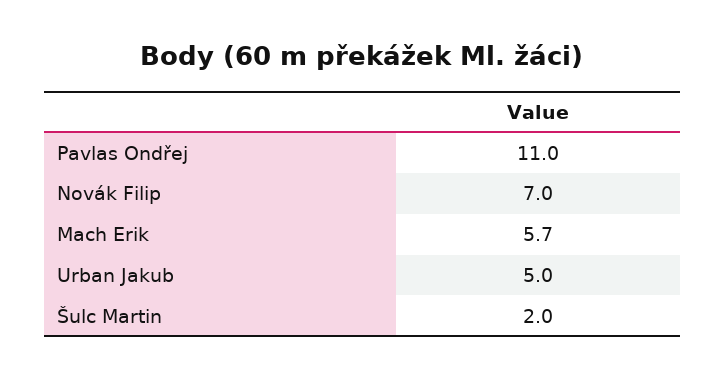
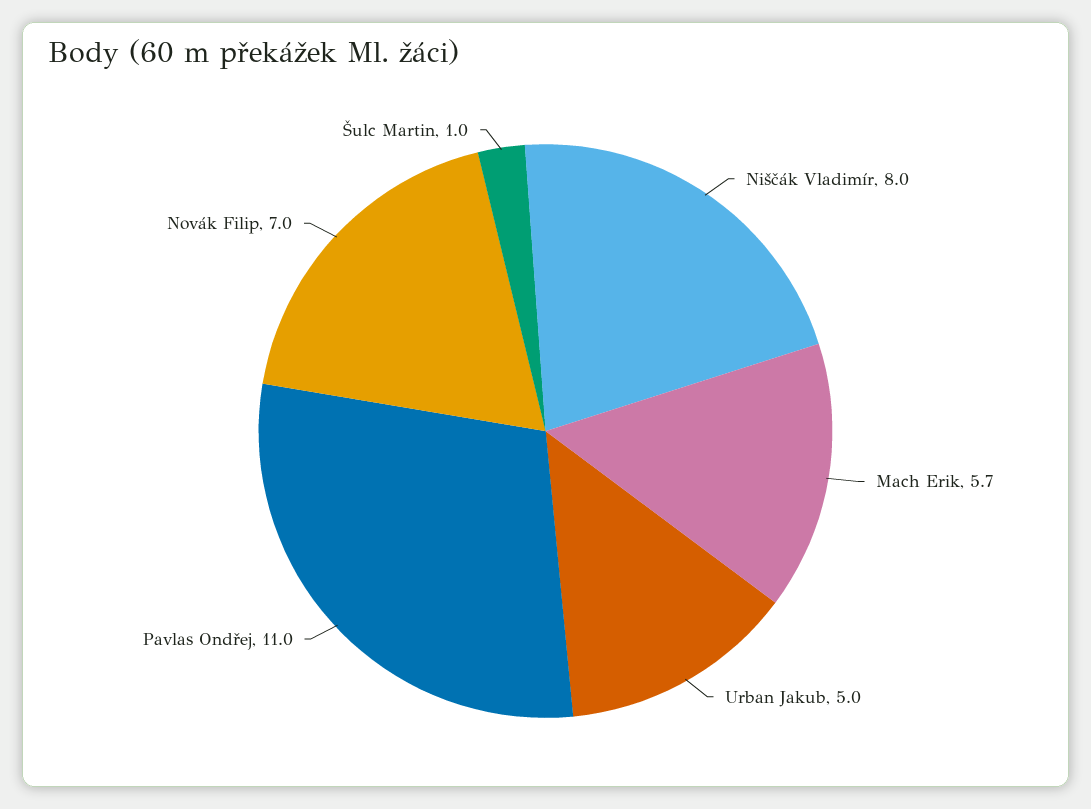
  {
    "Pavlas Ondřej": 11,
    "Novák Filip": 7,
    "Mach Erik": 5.7,
    "Urban Jakub": 5,
-   "Šulc Martin": 2
+   "Šulc Martin": 1,
+   "Niščák Vladimír": 8
  }

